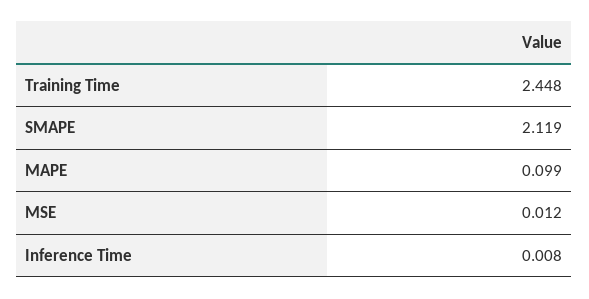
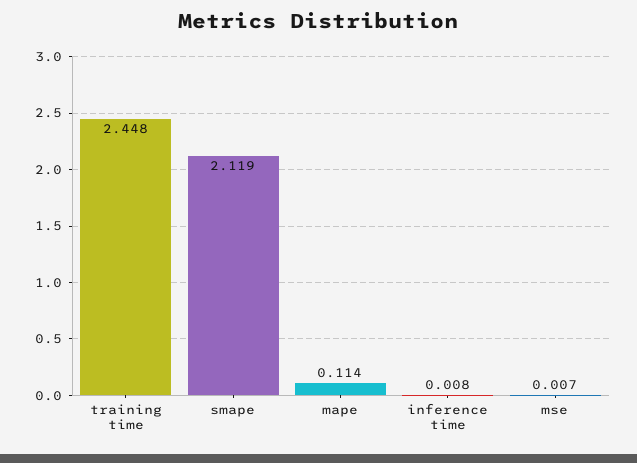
  {
    "Training Time": 2.448,
    "SMAPE": 2.119,
-   "MAPE": 0.099,
+   "MAPE": 0.114,
-   "MSE": 0.012,
+   "MSE": 0.007,
    "Inference Time": 0.008
  }

